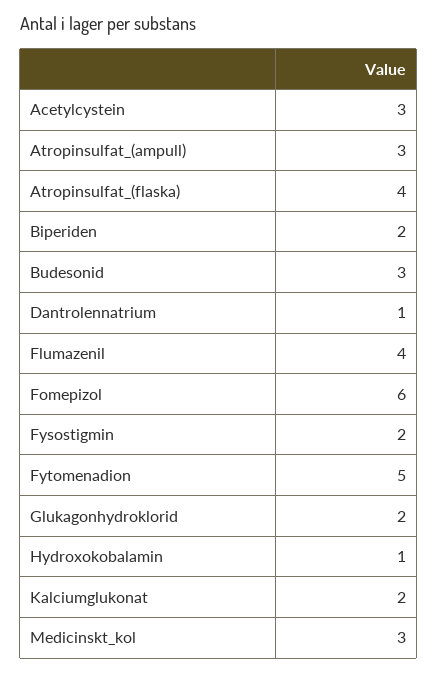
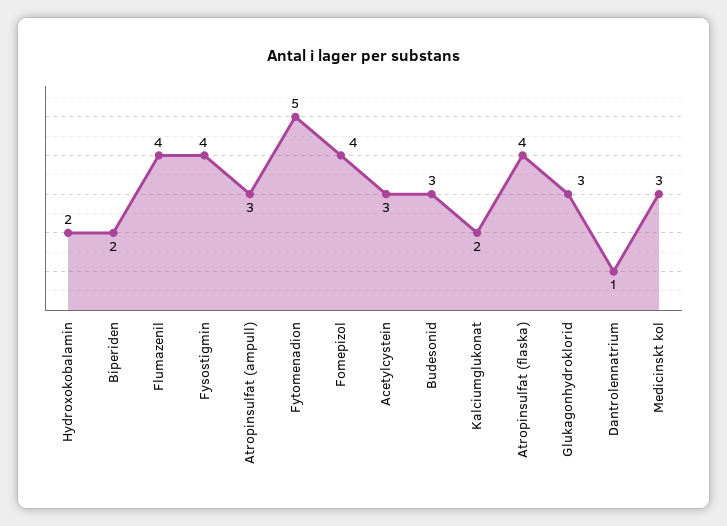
  {
    "Acetylcystein": 3,
    "Atropinsulfat_(ampull)": 3,
    "Atropinsulfat_(flaska)": 4,
    "Biperiden": 2,
    "Budesonid": 3,
    "Dantrolennatrium": 1,
    "Flumazenil": 4,
-   "Fomepizol": 6,
+   "Fomepizol": 4,
-   "Fysostigmin": 2,
+   "Fysostigmin": 4,
    "Fytomenadion": 5,
-   "Glukagonhydroklorid": 2,
+   "Glukagonhydroklorid": 3,
-   "Hydroxokobalamin": 1,
+   "Hydroxokobalamin": 2,
    "Kalciumglukonat": 2,
    "Medicinskt_kol": 3
  }

